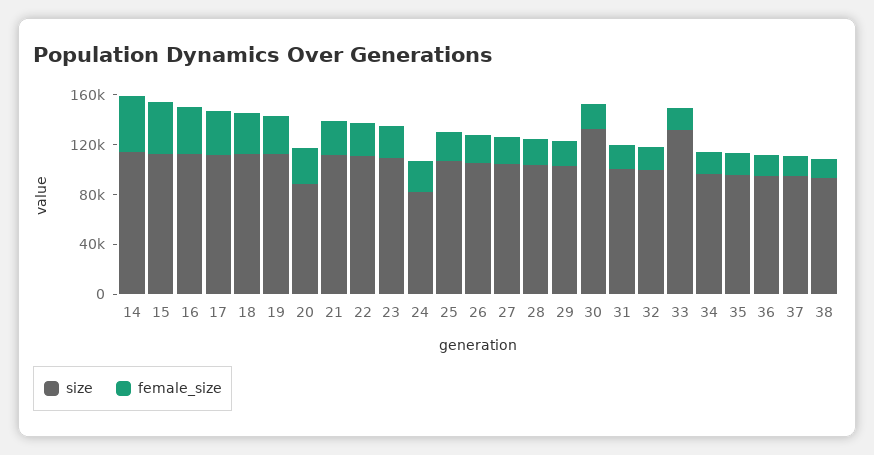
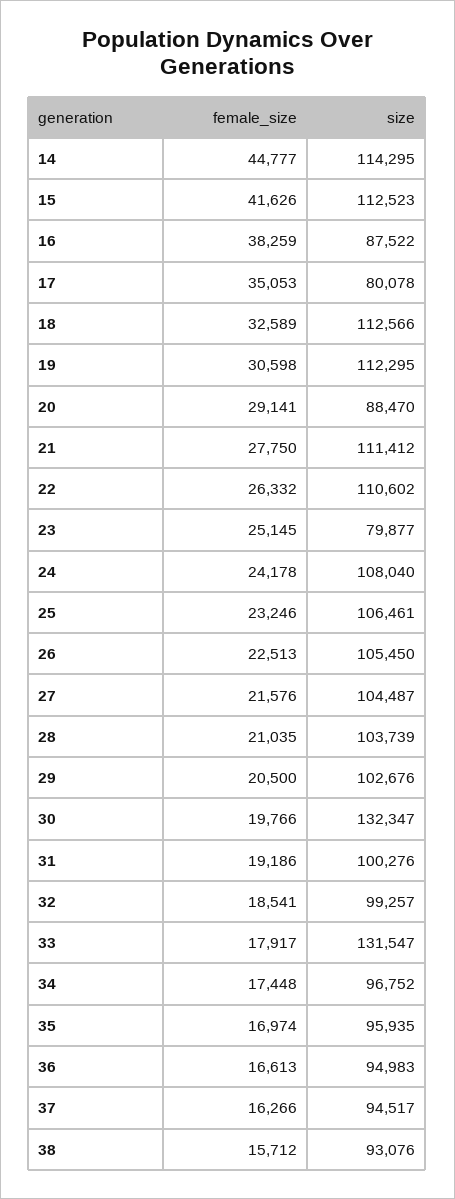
  {
    "size": {
      "14": 114295,
      "15": 112523,
-     "16": 110000,
+     "16": 87522,
-     "17": 110000,
+     "17": 80078,
      "18": 112566,
      "19": 112295,
      "20": 88470,
      "21": 111412,
      "22": 110602,
-     "23": 110000,
+     "23": 79877,
-     "24": 80000,
+     "24": 108040,
      "25": 106461,
      "26": 105450,
      "27": 104487,
      "28": 103739,
      "29": 102676,
      "30": 132347,
      "31": 100276,
      "32": 99257,
      "33": 131547,
      "34": 96752,
      "35": 95935,
      "36": 94983,
      "37": 94517,
      "38": 93076
    },
    "female_size": {
      "14": 44777,
      "15": 41626,
      "16": 38259,
      "17": 35053,
      "18": 32589,
      "19": 30598,
      "20": 29141,
      "21": 27750,
      "22": 26332,
      "23": 25145,
      "24": 24178,
      "25": 23246,
      "26": 22513,
      "27": 21576,
      "28": 21035,
      "29": 20500,
      "30": 19766,
      "31": 19186,
      "32": 18541,
      "33": 17917,
      "34": 17448,
      "35": 16974,
      "36": 16613,
      "37": 16266,
      "38": 15712
    }
  }

